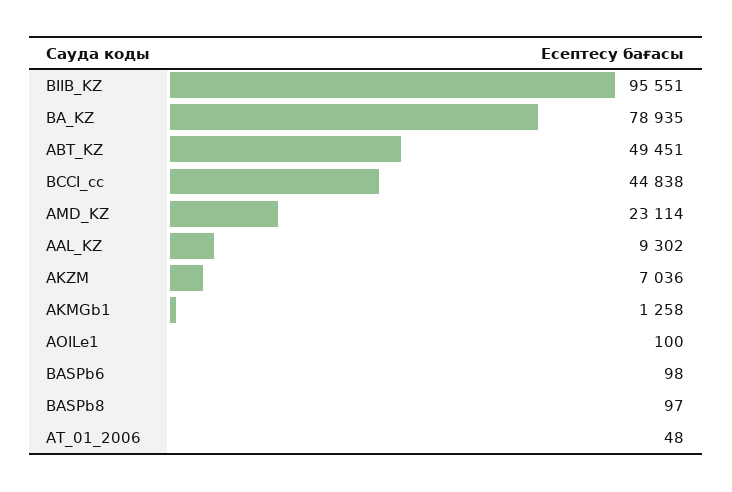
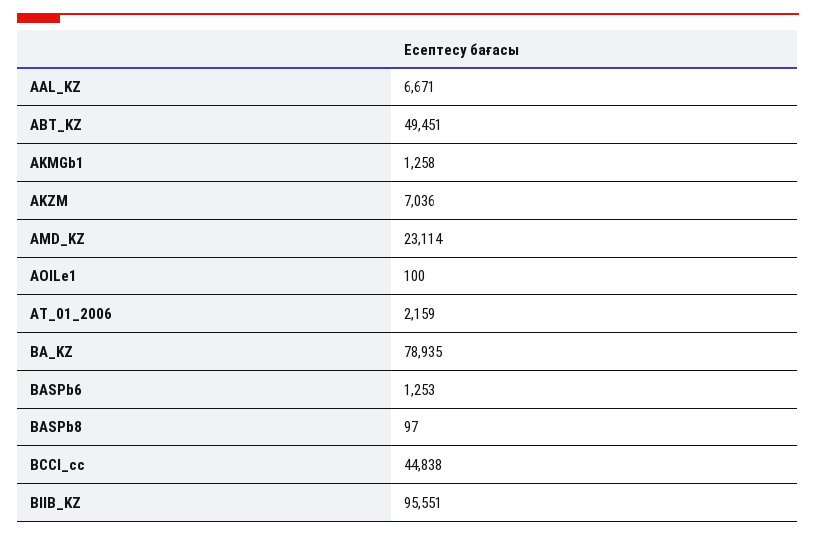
  {
    "BIIB_KZ": 95551,
    "BA_KZ": 78935,
    "ABT_KZ": 49451,
    "BCCI_cc": 44838,
    "AMD_KZ": 23114,
-   "AAL_KZ": 9302,
+   "AAL_KZ": 6671,
    "AKZM": 7036,
    "AKMGb1": 1258,
    "AOILe1": 100,
-   "BASPb6": 98,
+   "BASPb6": 1253,
    "BASPb8": 97,
-   "AT_01_2006": 48
+   "AT_01_2006": 2159
  }

